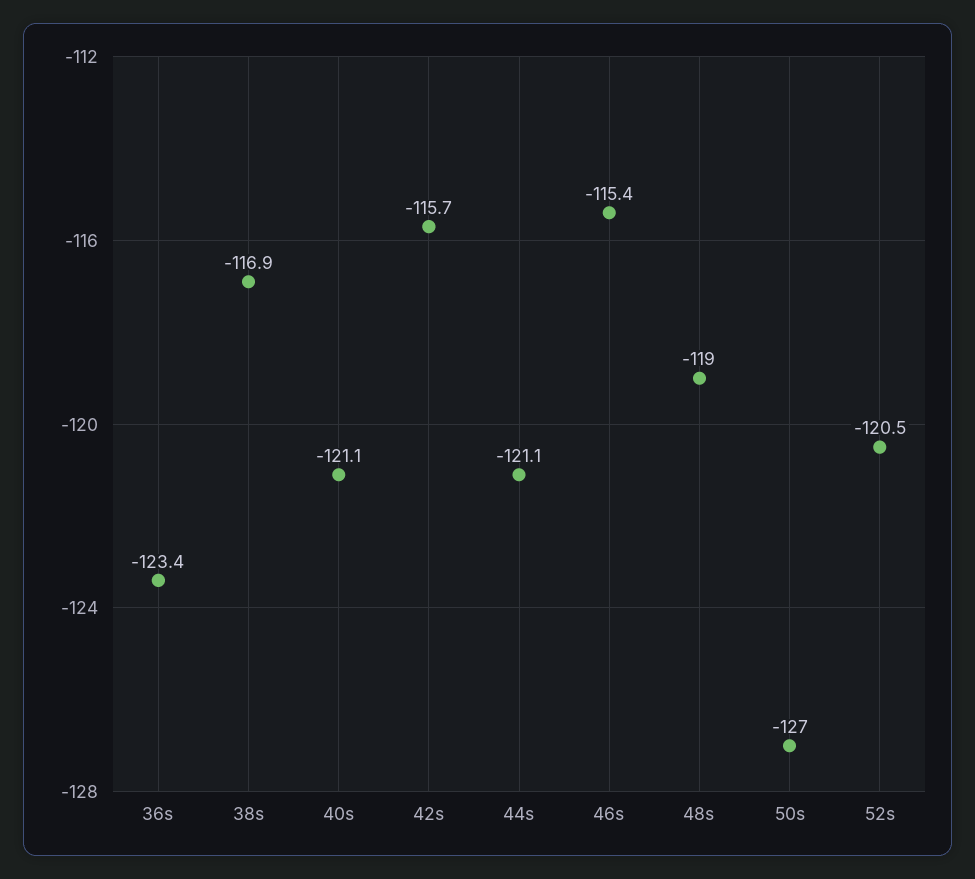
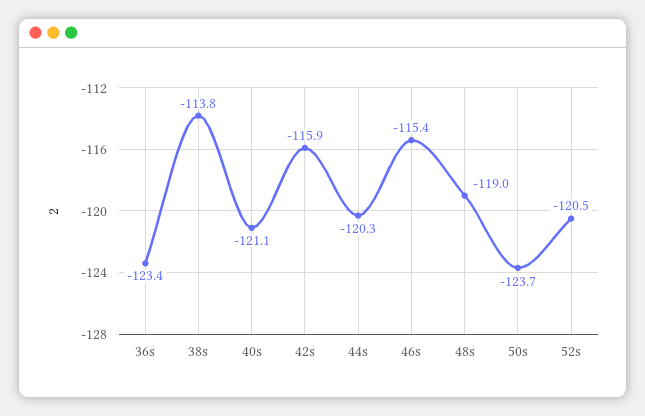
  {
    "36s": -123.4,
-   "38s": -116.9,
+   "38s": -113.8,
    "40s": -121.1,
-   "42s": -115.7,
+   "42s": -115.9,
-   "44s": -121.1,
+   "44s": -120.3,
    "46s": -115.4,
    "48s": -119,
-   "50s": -127,
+   "50s": -123.7,
    "52s": -120.5
  }

